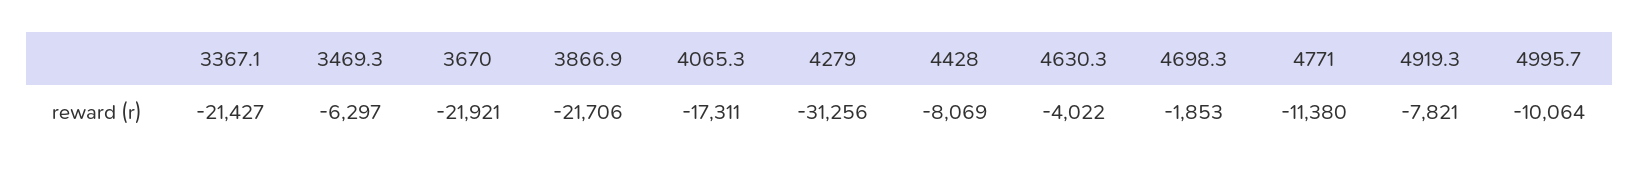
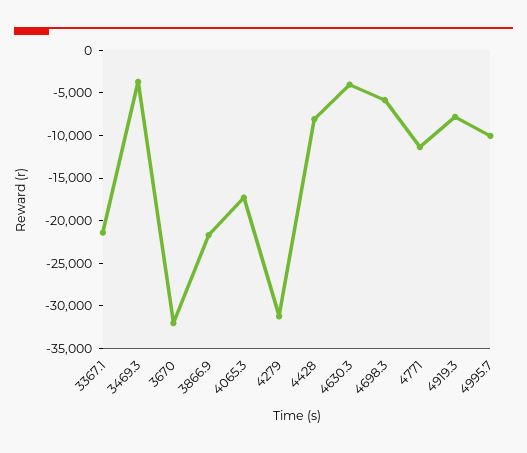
  {
    "3367.1": -21427,
-   "3469.3": -6297,
+   "3469.3": -4000,
-   "3670": -21921,
+   "3670": -32000,
    "3866.9": -21706,
    "4065.3": -17311,
    "4279": -31256,
    "4428": -8069,
    "4630.3": -4022,
-   "4698.3": -1853,
+   "4698.3": -6000,
    "4771": -11380,
    "4919.3": -7821,
    "4995.7": -10064
  }

